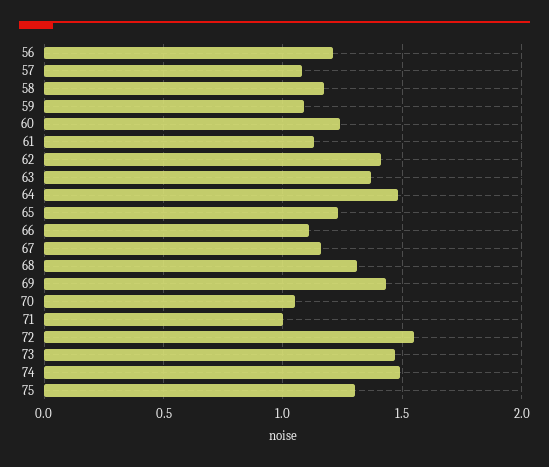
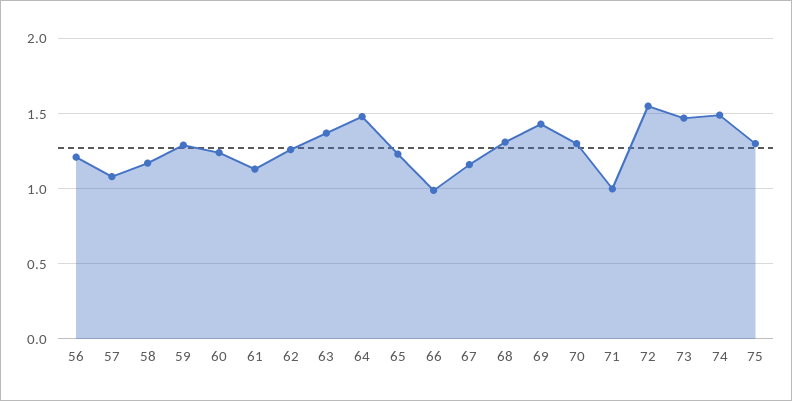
  {
    "56": 1.2,
    "57": 1.1,
    "58": 1.15,
-   "59": 1.1,
+   "59": 1.3,
    "60": 1.25,
    "61": 1.15,
-   "62": 1.4,
+   "62": 1.25,
    "63": 1.35,
    "64": 1.5,
    "65": 1.25,
-   "66": 1.1,
+   "66": 1,
    "67": 1.15,
    "68": 1.3,
    "69": 1.45,
-   "70": 1.05,
+   "70": 1.3,
    "71": 1,
    "72": 1.55,
    "73": 1.45,
    "74": 1.5,
    "75": 1.3
  }

